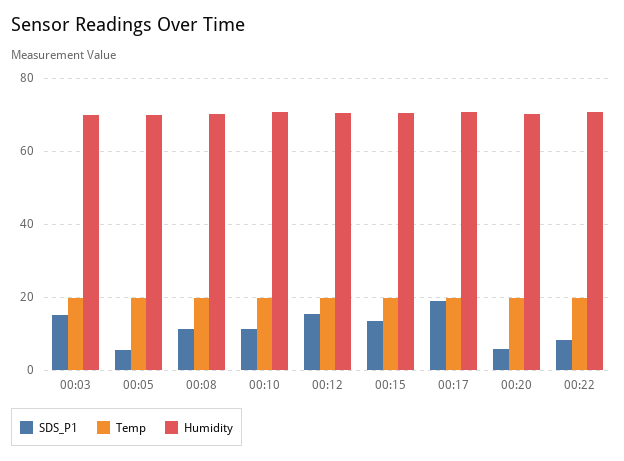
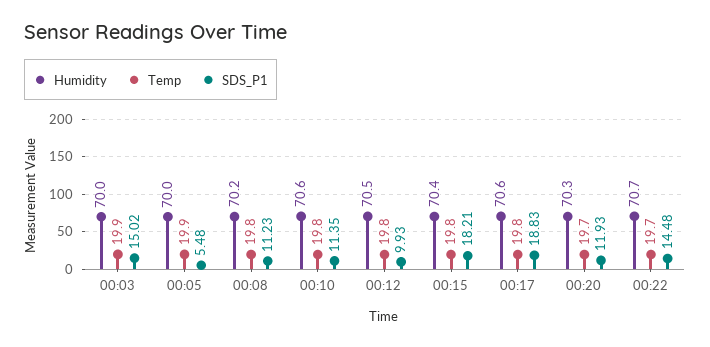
  {
    "SDS_P1": {
      "00:03": 15.02,
      "00:05": 5.48,
      "00:08": 11.23,
      "00:10": 11.35,
-     "00:12": 16,
+     "00:12": 9.93,
-     "00:15": 14,
+     "00:15": 18.21,
      "00:17": 18.83,
-     "00:20": 6,
+     "00:20": 11.93,
-     "00:22": 8
+     "00:22": 14.48
    },
    "Temp": {
      "00:03": 19.9,
      "00:05": 19.9,
      "00:08": 19.8,
      "00:10": 19.8,
      "00:12": 19.8,
      "00:15": 19.8,
      "00:17": 19.8,
      "00:20": 19.7,
      "00:22": 19.7
    },
    "Humidity": {
      "00:03": 70,
      "00:05": 70,
      "00:08": 70.2,
      "00:10": 70.6,
      "00:12": 70.5,
      "00:15": 70.4,
      "00:17": 70.6,
      "00:20": 70.3,
      "00:22": 70.7
    }
  }

